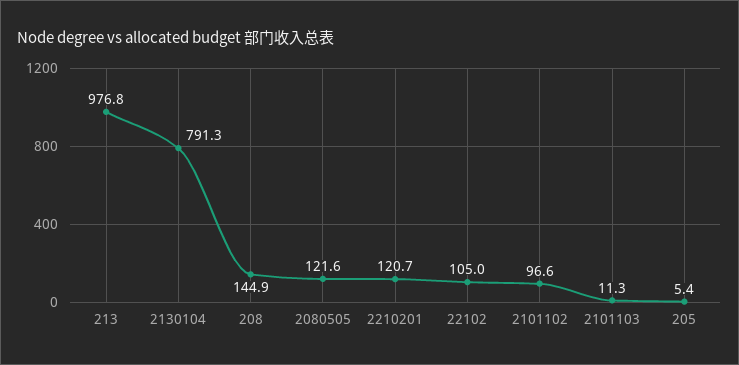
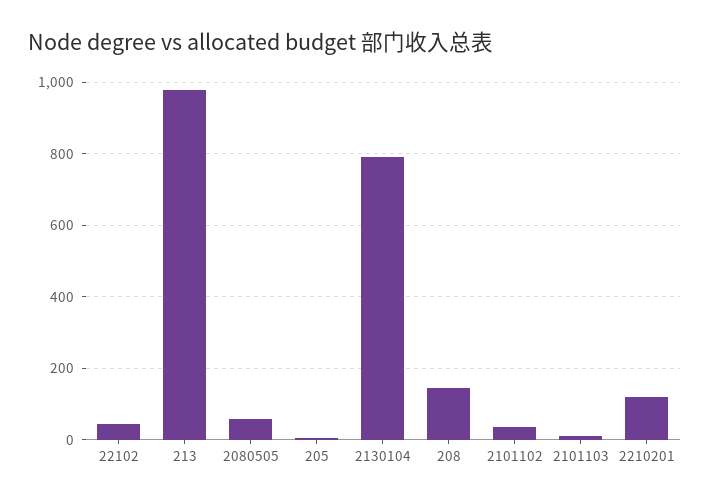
  {
    "213": 976.8,
    "2130104": 791.3,
    "208": 144.9,
-   "2080505": 121.6,
+   "2080505": 60,
    "2210201": 120.7,
-   "22102": 105,
+   "22102": 40,
-   "2101102": 96.6,
+   "2101102": 40,
    "2101103": 11.3,
    "205": 5.4
  }

